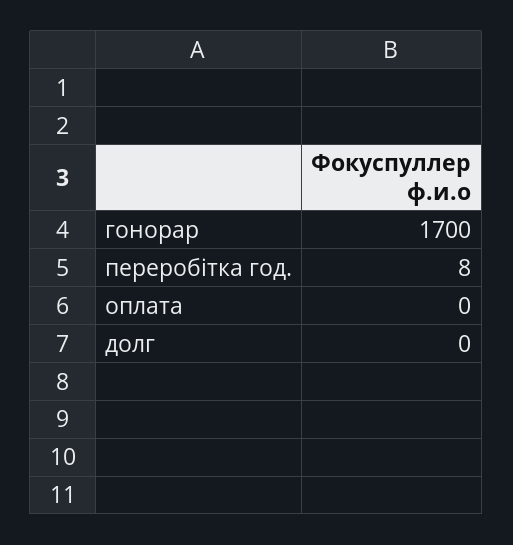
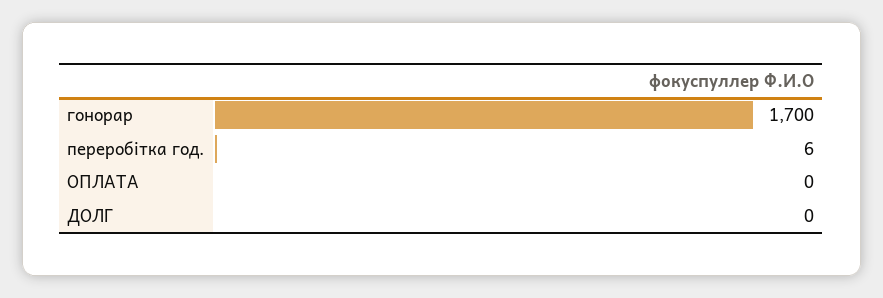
  {
    "гонорар": 1700,
-   "переробітка год.": 8,
+   "переробітка год.": 6,
    "оплата": 0,
    "долг": 0
  }

